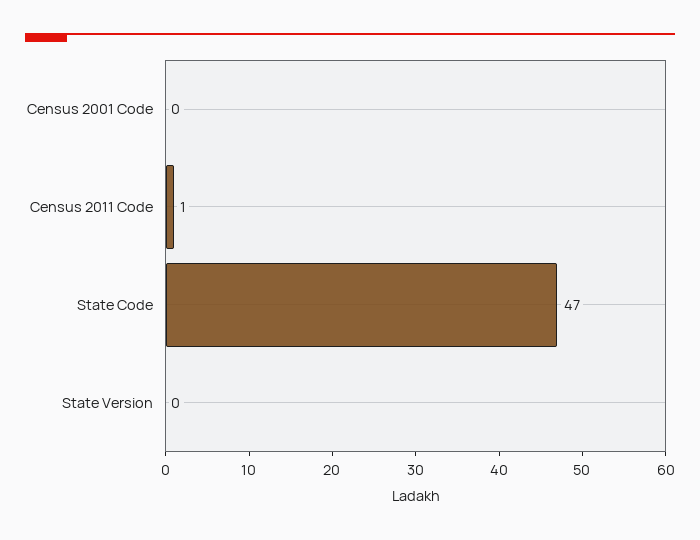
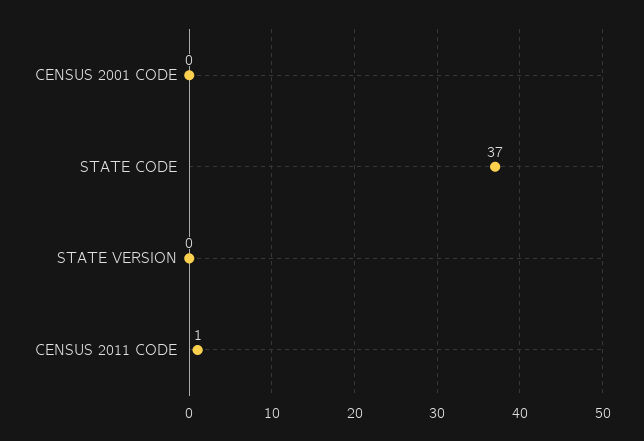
  {
    "Census 2001 Code": 0,
    "Census 2011 Code": 1,
-   "State Code": 47,
+   "State Code": 37,
    "State Version": 0
  }

